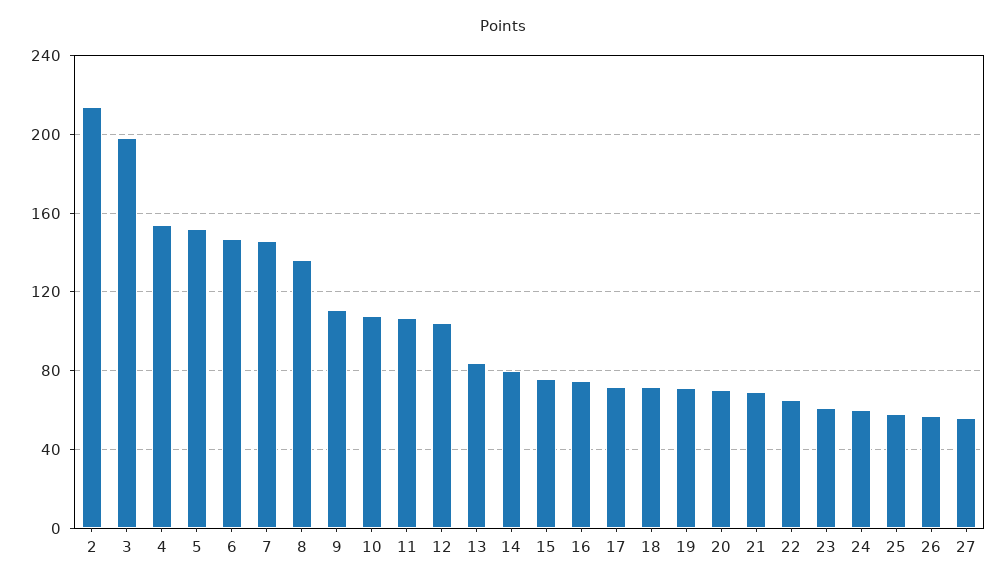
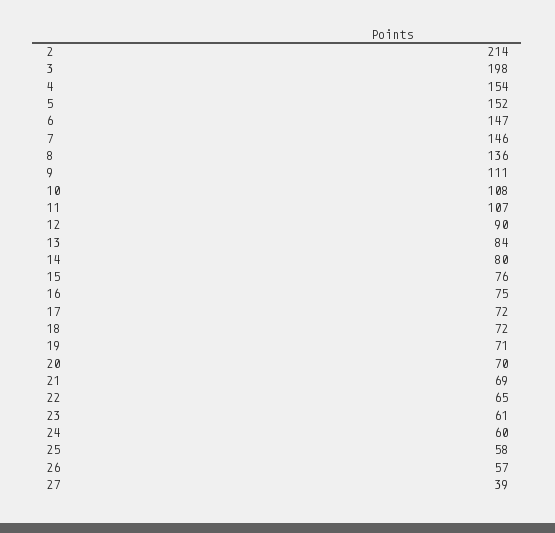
  {
    "2": 214,
    "3": 198,
    "4": 154,
    "5": 152,
    "6": 147,
    "7": 146,
    "8": 136,
    "9": 111,
    "10": 108,
    "11": 107,
-   "12": 105,
+   "12": 90,
    "13": 84,
    "14": 80,
    "15": 76,
    "16": 75,
    "17": 72,
    "18": 72,
    "19": 71,
    "20": 70,
    "21": 69,
    "22": 65,
    "23": 61,
    "24": 60,
    "25": 58,
    "26": 57,
-   "27": 55
+   "27": 39
  }

